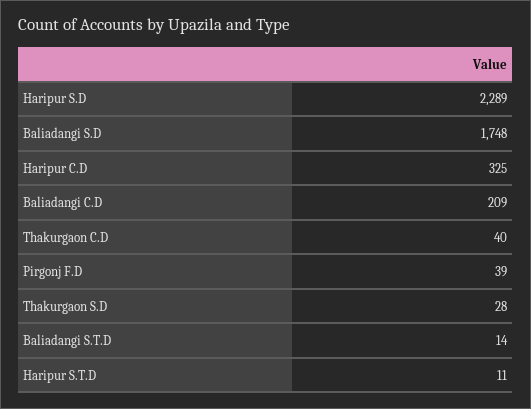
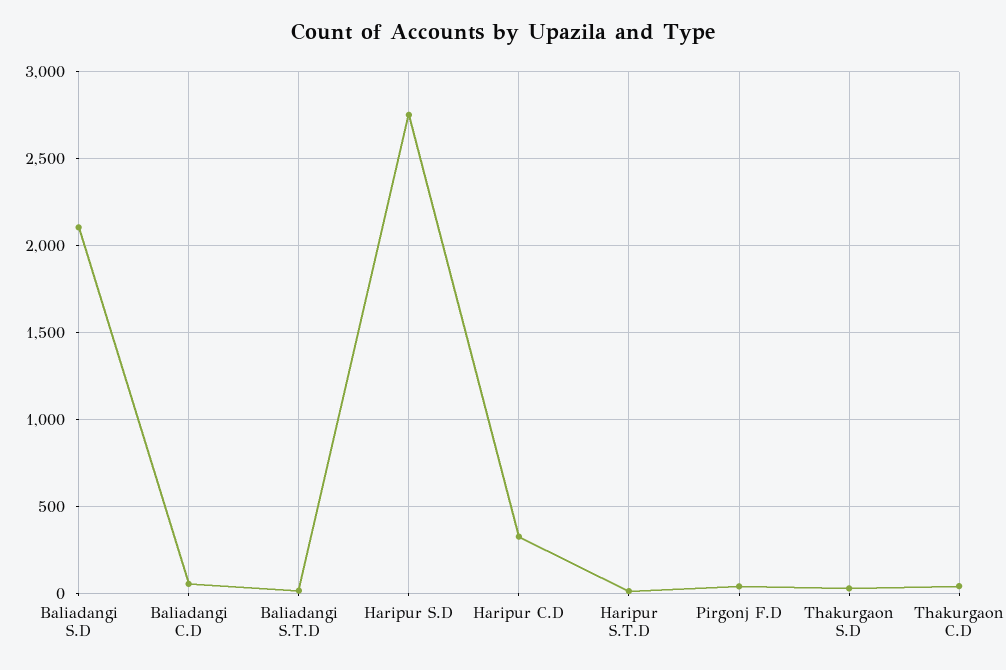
  {
-   "Haripur S.D": 2289,
+   "Haripur S.D": 2750,
-   "Baliadangi S.D": 1748,
+   "Baliadangi S.D": 2100,
    "Haripur C.D": 325,
-   "Baliadangi C.D": 209,
+   "Baliadangi C.D": 50,
    "Thakurgaon C.D": 40,
    "Pirgonj F.D": 39,
    "Thakurgaon S.D": 28,
    "Baliadangi S.T.D": 14,
    "Haripur S.T.D": 11
  }

